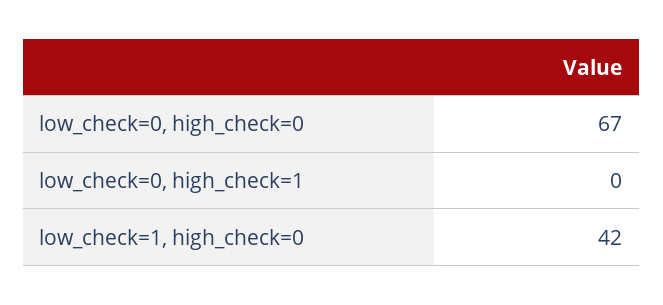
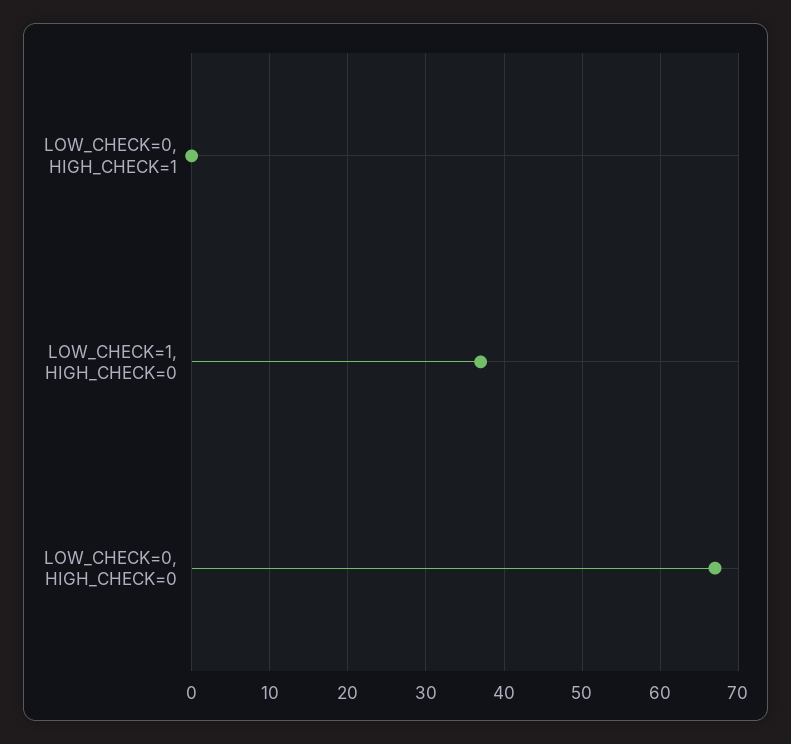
  {
    "low_check=0, high_check=0": 67,
    "low_check=0, high_check=1": 0,
-   "low_check=1, high_check=0": 42
+   "low_check=1, high_check=0": 37
  }

